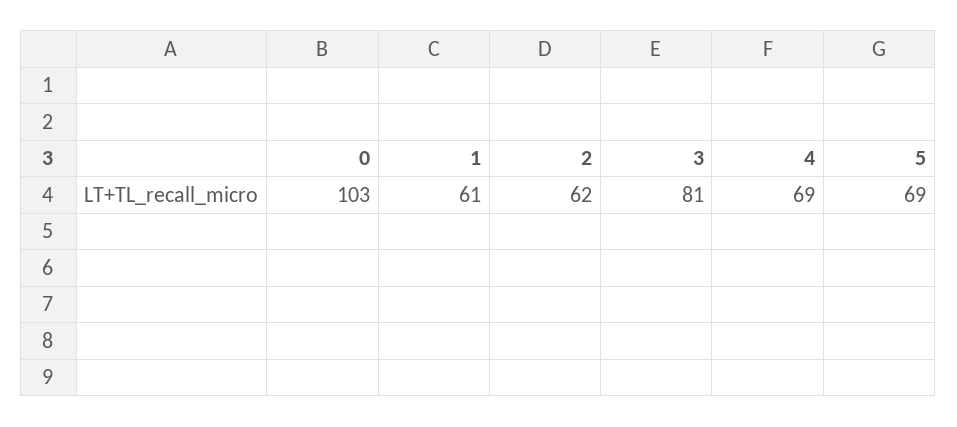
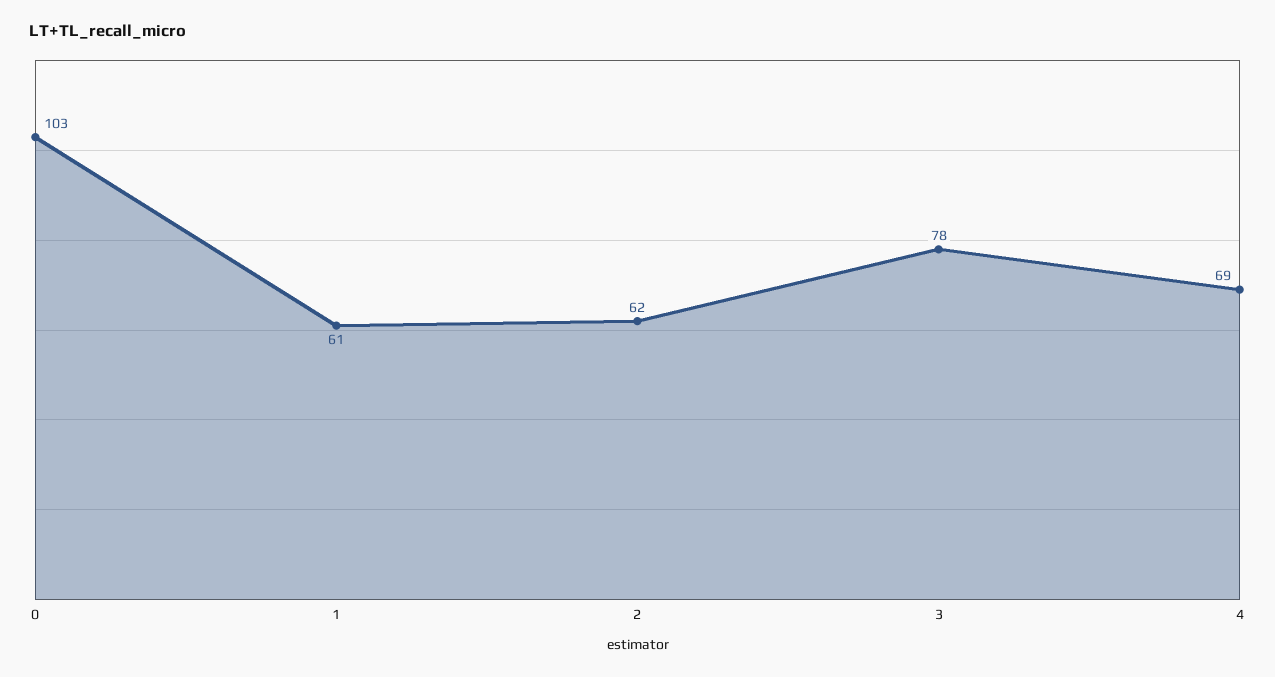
  {
    "0": 103,
    "1": 61,
    "2": 62,
-   "3": 81,
+   "3": 78,
-   "4": 69,
+   "4": 69
-   "5": 69
  }

